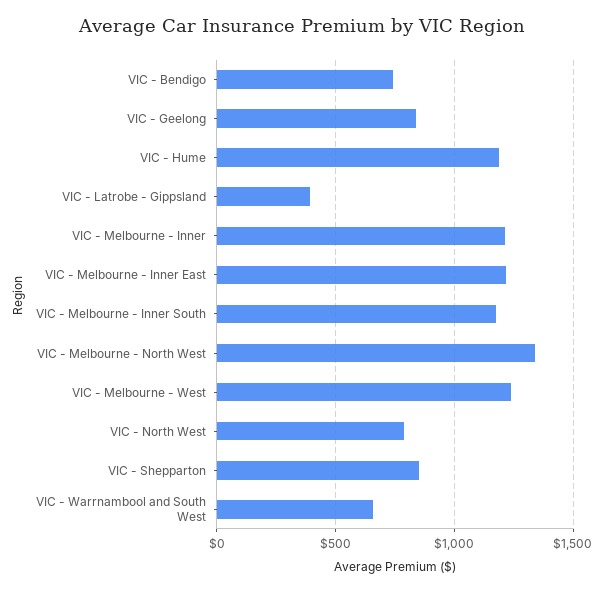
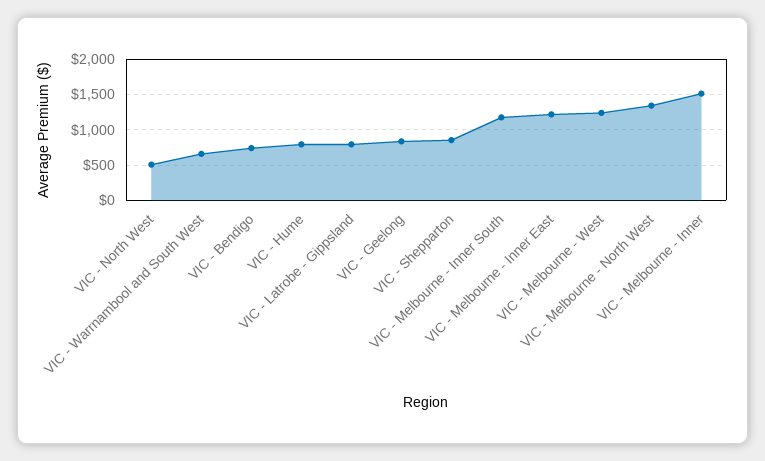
  {
    "VIC - Bendigo": 750,
    "VIC - Geelong": 850,
-   "VIC - Hume": 1200,
+   "VIC - Hume": 800,
-   "VIC - Latrobe - Gippsland": 400,
+   "VIC - Latrobe - Gippsland": 800,
-   "VIC - Melbourne - Inner": 1200,
+   "VIC - Melbourne - Inner": 1500,
    "VIC - Melbourne - Inner East": 1200,
    "VIC - Melbourne - Inner South": 1200,
    "VIC - Melbourne - North West": 1350,
    "VIC - Melbourne - West": 1250,
-   "VIC - North West": 800,
+   "VIC - North West": 500,
    "VIC - Shepparton": 850,
    "VIC - Warrnambool and South West": 650
  }

